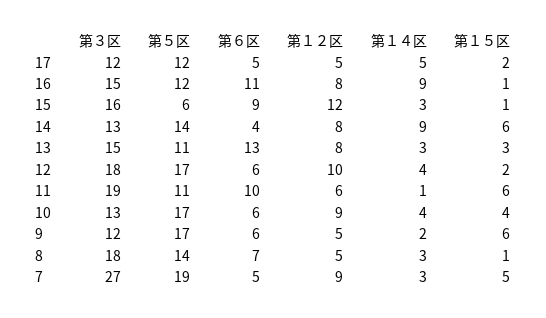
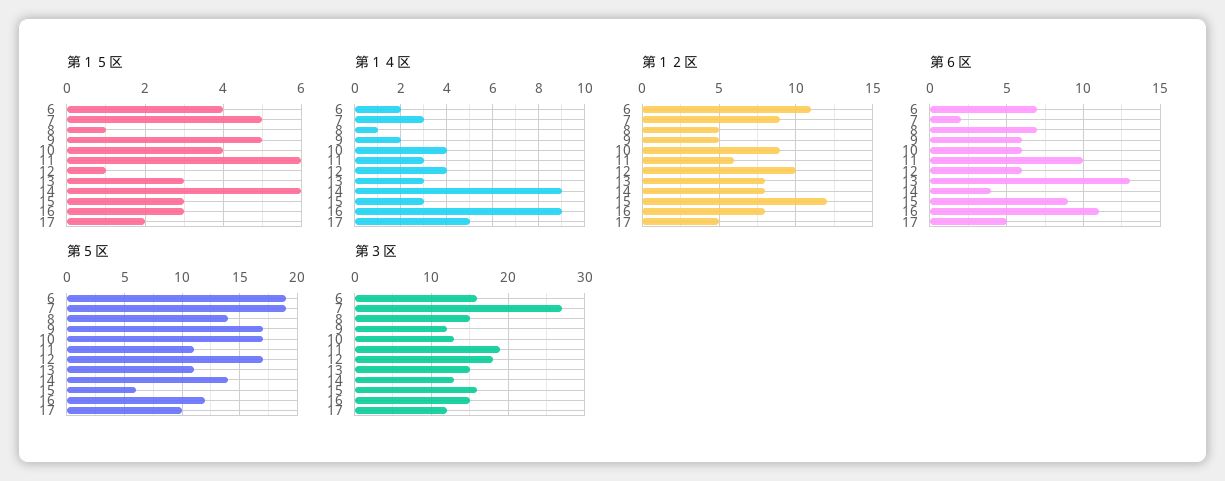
  {
    "第３区": {
      "17": 12,
      "16": 15,
      "15": 16,
      "14": 13,
      "13": 15,
      "12": 18,
      "11": 19,
      "10": 13,
      "9": 12,
-     "8": 18,
+     "8": 15,
-     "7": 27
+     "7": 27,
+     "6": 16
    },
    "第５区": {
-     "17": 12,
+     "17": 10,
      "16": 12,
      "15": 6,
      "14": 14,
      "13": 11,
      "12": 17,
      "11": 11,
      "10": 17,
      "9": 17,
      "8": 14,
-     "7": 19
+     "7": 19,
+     "6": 19
    },
    "第６区": {
      "17": 5,
      "16": 11,
      "15": 9,
      "14": 4,
      "13": 13,
      "12": 6,
      "11": 10,
      "10": 6,
      "9": 6,
      "8": 7,
-     "7": 5
+     "7": 2,
+     "6": 7
    },
    "第１２区": {
      "17": 5,
      "16": 8,
      "15": 12,
      "14": 8,
      "13": 8,
      "12": 10,
      "11": 6,
      "10": 9,
      "9": 5,
      "8": 5,
-     "7": 9
+     "7": 9,
+     "6": 11
    },
    "第１４区": {
      "17": 5,
      "16": 9,
      "15": 3,
      "14": 9,
      "13": 3,
      "12": 4,
-     "11": 1,
+     "11": 3,
      "10": 4,
      "9": 2,
-     "8": 3,
+     "8": 1,
-     "7": 3
+     "7": 3,
+     "6": 2
    },
    "第１５区": {
      "17": 2,
-     "16": 1,
+     "16": 3,
-     "15": 1,
+     "15": 3,
      "14": 6,
      "13": 3,
-     "12": 2,
+     "12": 1,
      "11": 6,
      "10": 4,
-     "9": 6,
+     "9": 5,
      "8": 1,
-     "7": 5
+     "7": 5,
+     "6": 4
    }
  }

